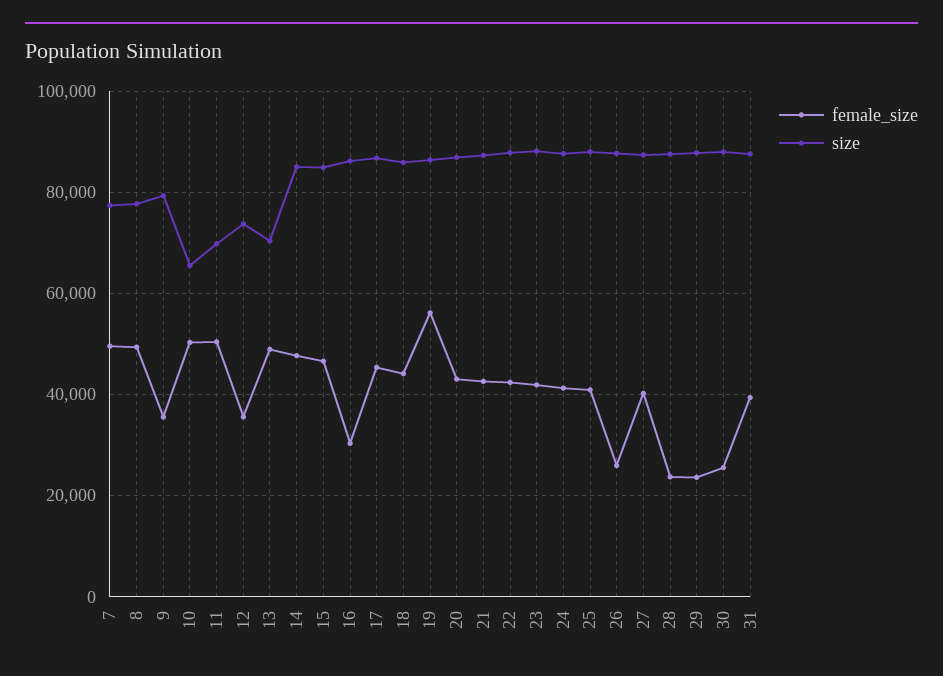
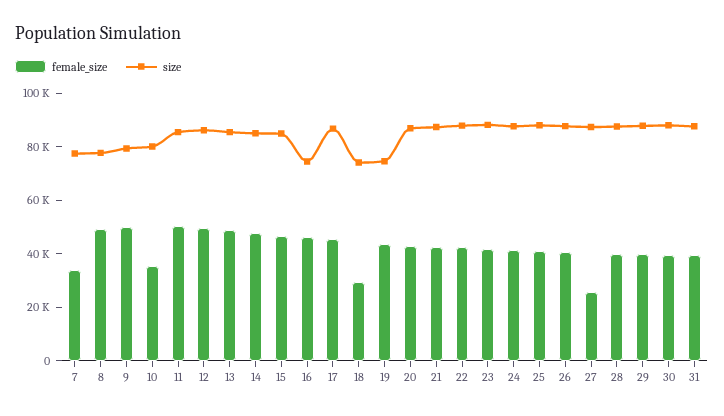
  {
    "female_size": {
-     "7": 50000,
+     "7": 35000,
      "8": 50000,
-     "9": 36000,
+     "9": 50000,
-     "10": 50000,
+     "10": 35000,
      "11": 50000,
-     "12": 36000,
+     "12": 50000,
      "13": 48000,
      "14": 48000,
      "15": 46000,
-     "16": 30000,
+     "16": 45000,
      "17": 46000,
-     "18": 44000,
+     "18": 30000,
-     "19": 56000,
+     "19": 45000,
      "20": 44000,
      "21": 42000,
      "22": 42000,
      "23": 42000,
      "24": 42000,
      "25": 40000,
-     "26": 26000,
+     "26": 40000,
-     "27": 40000,
+     "27": 25000,
-     "28": 24000,
+     "28": 40000,
-     "29": 24000,
+     "29": 40000,
-     "30": 26000,
+     "30": 40000,
      "31": 40000
    },
    "size": {
      "7": 78000,
      "8": 78000,
      "9": 80000,
-     "10": 66000,
+     "10": 80000,
-     "11": 70000,
+     "11": 85000,
-     "12": 74000,
+     "12": 85000,
-     "13": 70000,
+     "13": 85000,
      "14": 86000,
      "15": 84000,
-     "16": 86000,
+     "16": 75000,
      "17": 86000,
-     "18": 86000,
+     "18": 75000,
-     "19": 86000,
+     "19": 75000,
      "20": 86000,
      "21": 88000,
      "22": 88000,
      "23": 88000,
      "24": 88000,
      "25": 88000,
      "26": 88000,
      "27": 88000,
      "28": 88000,
      "29": 88000,
      "30": 88000,
      "31": 88000
    }
  }

